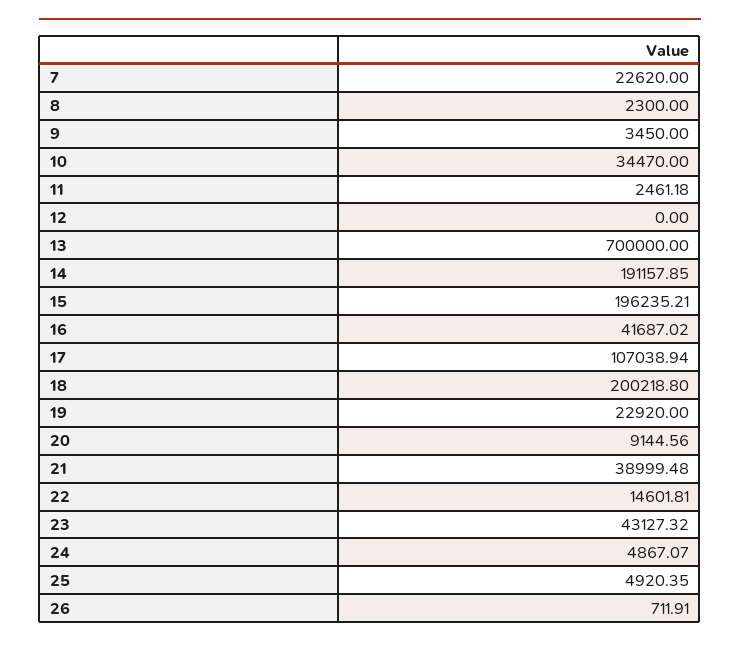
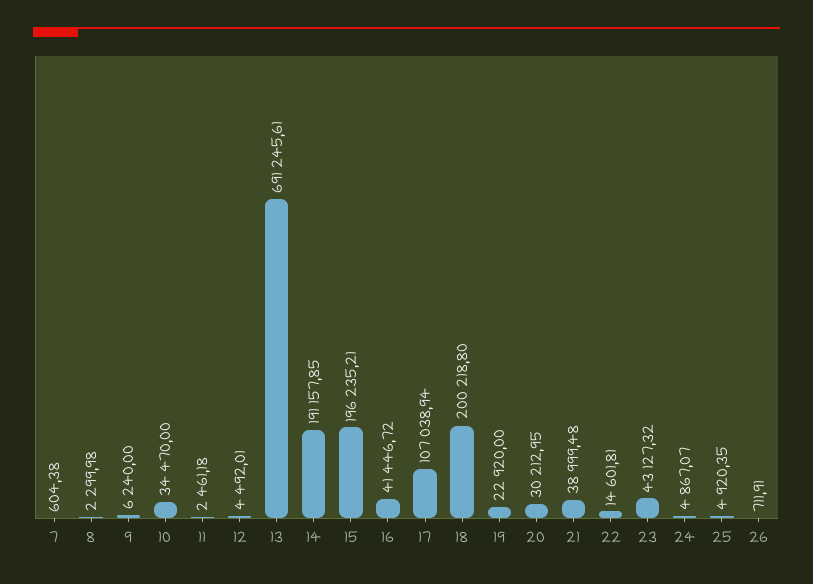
  {
-   "7": 22620,
+   "7": 604.38,
-   "8": 2300,
+   "8": 2299.98,
-   "9": 3450,
+   "9": 6240,
    "10": 34470,
    "11": 2461.18,
-   "12": 0,
+   "12": 4492.01,
-   "13": 700000,
+   "13": 691245.61,
    "14": 191157.85,
    "15": 196235.21,
-   "16": 41687.02,
+   "16": 41446.72,
    "17": 107038.94,
    "18": 200218.8,
    "19": 22920,
-   "20": 9144.56,
+   "20": 30212.95,
    "21": 38999.48,
    "22": 14601.81,
    "23": 43127.32,
    "24": 4867.07,
    "25": 4920.35,
    "26": 711.91
  }

